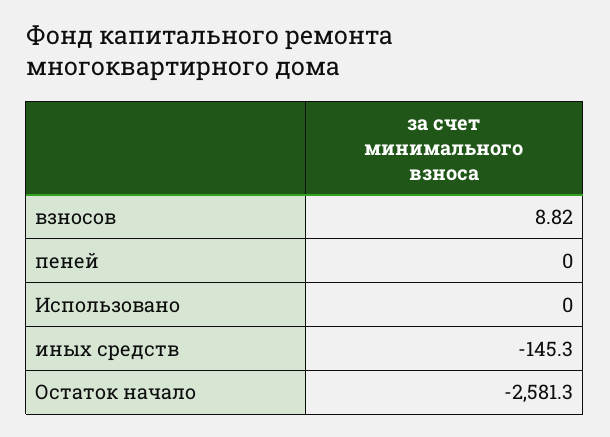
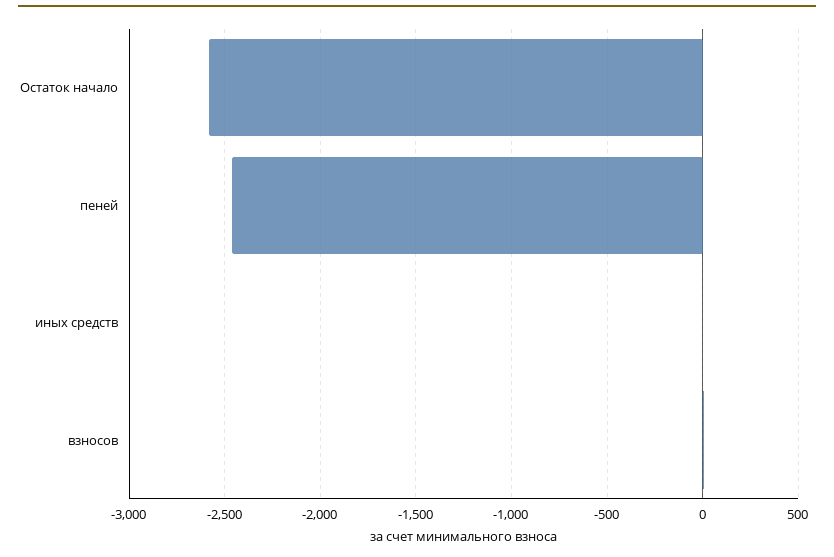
  {
    "взносов": 8.82,
-   "пеней": 0,
+   "пеней": -2450,
-   "Использовано": 0,
-   "иных средств": -145.3,
+   "иных средств": 0,
    "Остаток начало": -2581.3
  }

